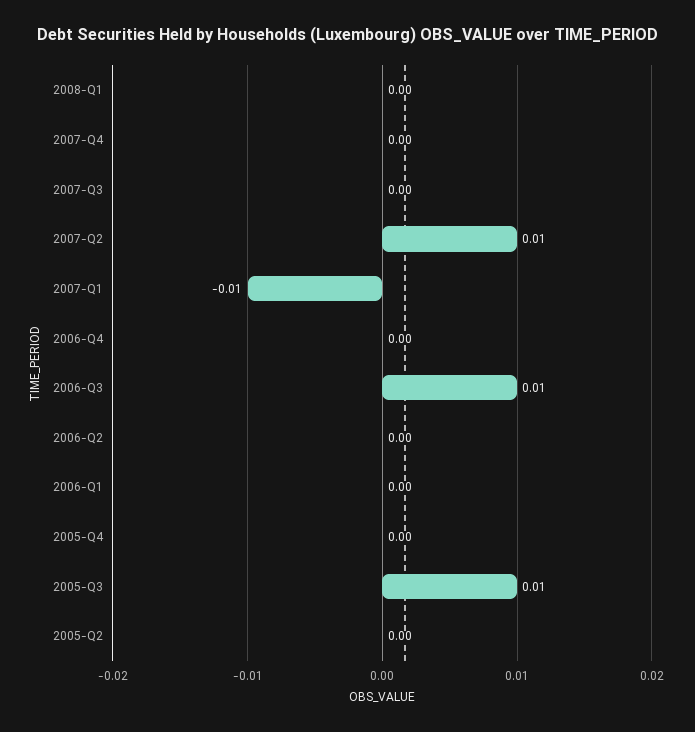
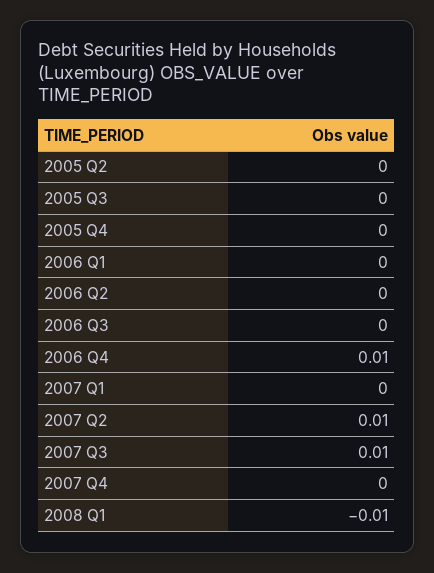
  {
-   "2008-Q1": 0,
+   "2008-Q1": -0.01,
    "2007-Q4": 0,
-   "2007-Q3": 0,
+   "2007-Q3": 0.01,
    "2007-Q2": 0.01,
-   "2007-Q1": -0.01,
+   "2007-Q1": 0,
-   "2006-Q4": 0,
+   "2006-Q4": 0.01,
-   "2006-Q3": 0.01,
+   "2006-Q3": 0,
    "2006-Q2": 0,
    "2006-Q1": 0,
    "2005-Q4": 0,
-   "2005-Q3": 0.01,
+   "2005-Q3": 0,
    "2005-Q2": 0
  }

